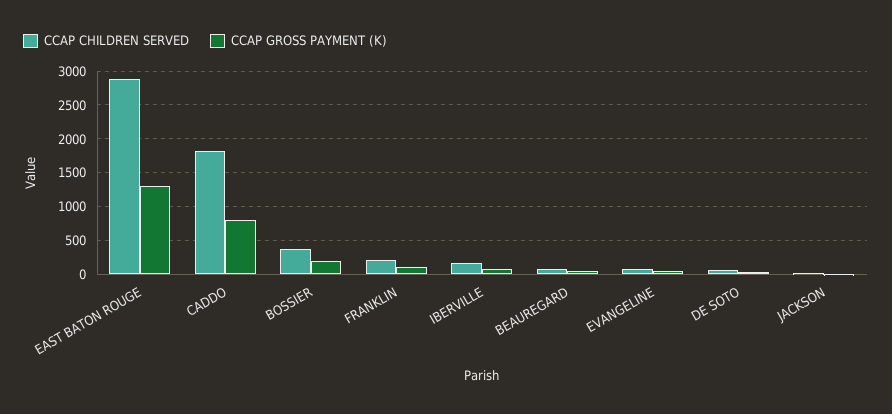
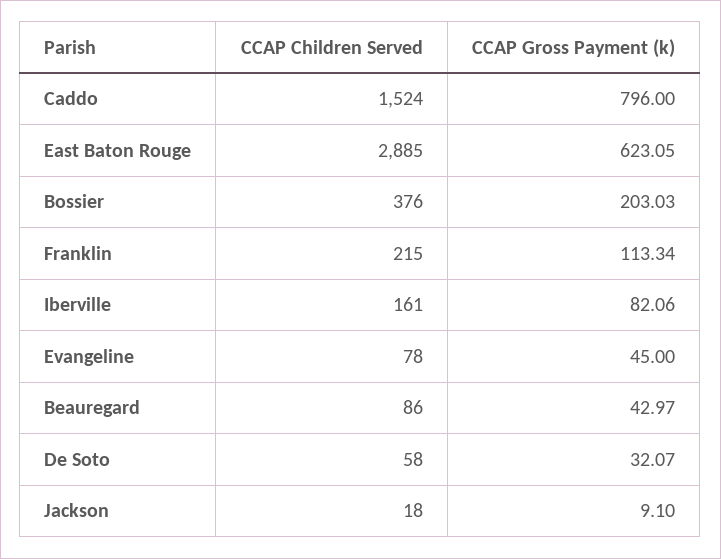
  {
    "CCAP CHILDREN SERVED": {
      "EAST BATON ROUGE": 2885,
-     "CADDO": 1800,
+     "CADDO": 1524,
      "BOSSIER": 376,
      "FRANKLIN": 215,
      "IBERVILLE": 161,
      "BEAUREGARD": 86,
      "EVANGELINE": 78,
      "DE SOTO": 58,
      "JACKSON": 18
    },
    "CCAP GROSS PAYMENT (K)": {
-     "EAST BATON ROUGE": 1300,
+     "EAST BATON ROUGE": 623.05,
      "CADDO": 796,
      "BOSSIER": 203.03,
      "FRANKLIN": 113.34,
      "IBERVILLE": 82.06,
      "BEAUREGARD": 42.97,
      "EVANGELINE": 45,
      "DE SOTO": 32.07,
      "JACKSON": 9.1
    }
  }

